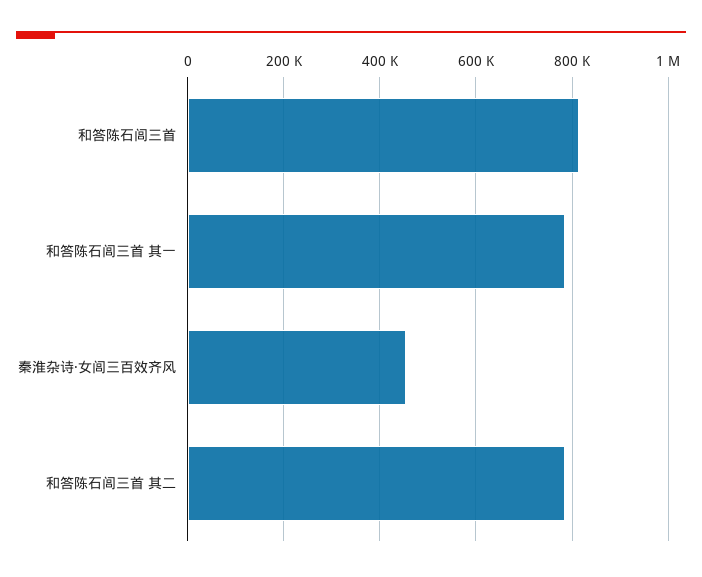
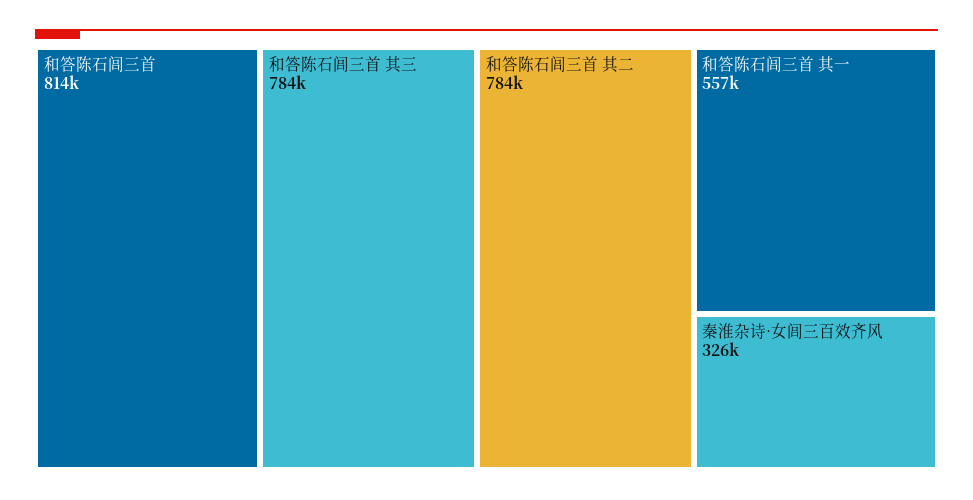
  {
    "和答陈石闾三首": 814000,
-   "和答陈石闾三首 其一": 780000,
+   "和答陈石闾三首 其一": 557000,
-   "秦淮杂诗·女闾三百效齐风": 460000,
+   "秦淮杂诗·女闾三百效齐风": 326000,
-   "和答陈石闾三首 其二": 784000
+   "和答陈石闾三首 其二": 784000,
+   "和答陈石闾三首 其三": 784000
  }

